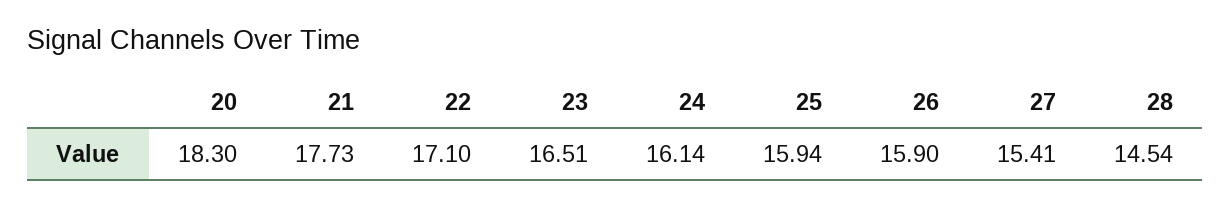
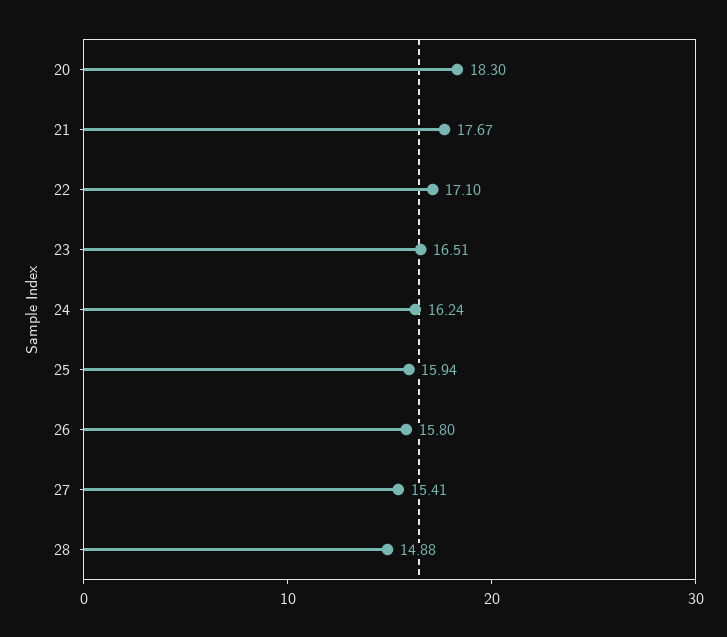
  {
    "20": 18.3,
-   "21": 17.73,
+   "21": 17.67,
    "22": 17.1,
    "23": 16.51,
-   "24": 16.14,
+   "24": 16.24,
    "25": 15.94,
-   "26": 15.9,
+   "26": 15.8,
    "27": 15.41,
-   "28": 14.54
+   "28": 14.88
  }

